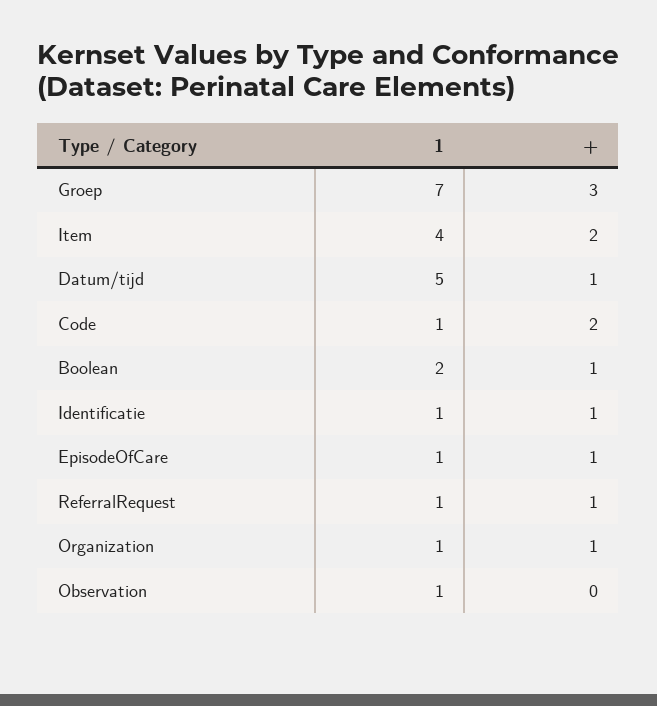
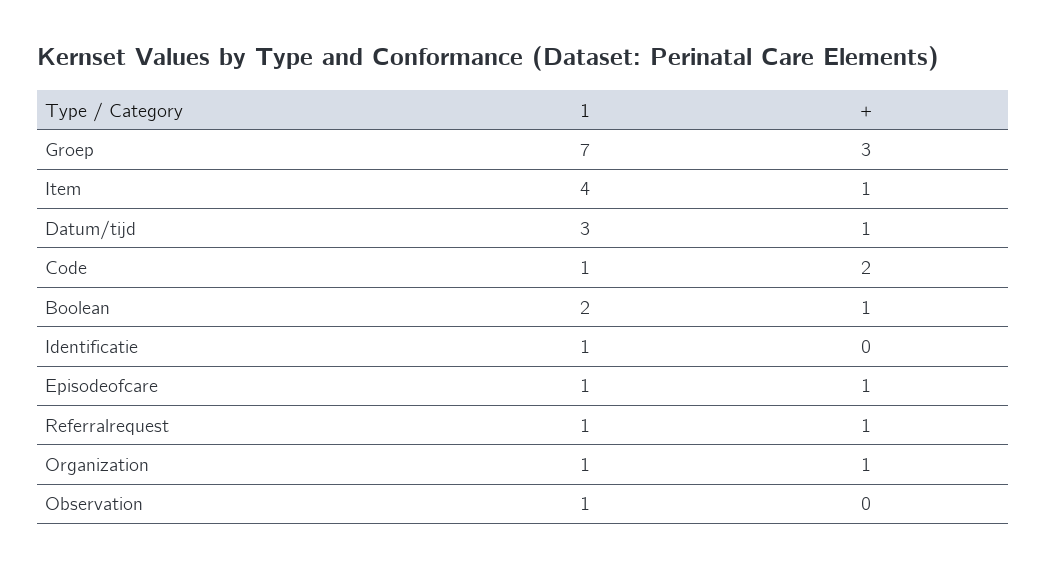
  {
    "1": {
      "Groep": 7,
      "Item": 4,
-     "Datum/tijd": 5,
+     "Datum/tijd": 3,
      "Code": 1,
      "Boolean": 2,
      "Identificatie": 1,
      "EpisodeOfCare": 1,
      "ReferralRequest": 1,
      "Organization": 1,
      "Observation": 1
    },
    "+": {
      "Groep": 3,
-     "Item": 2,
+     "Item": 1,
      "Datum/tijd": 1,
      "Code": 2,
      "Boolean": 1,
-     "Identificatie": 1,
+     "Identificatie": 0,
      "EpisodeOfCare": 1,
      "ReferralRequest": 1,
      "Organization": 1,
      "Observation": 0
    }
  }

